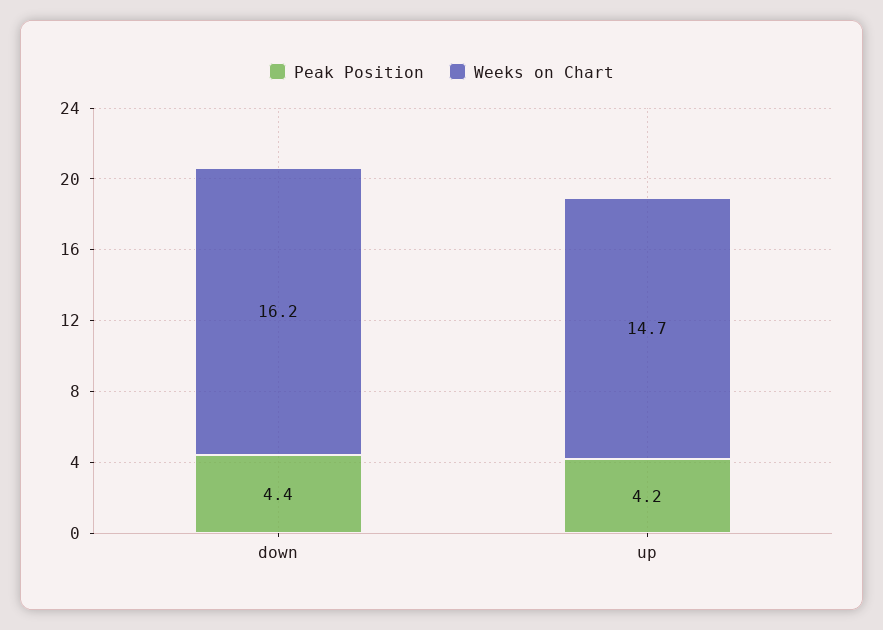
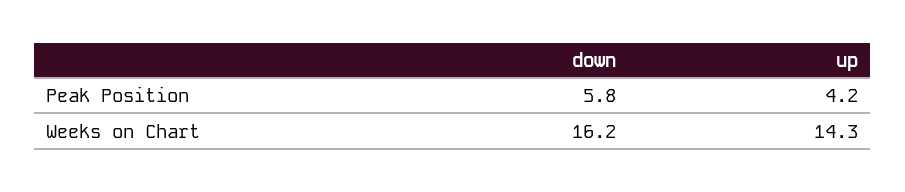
  {
    "Peak Position": {
-     "down": 4.4,
+     "down": 5.8,
      "up": 4.2
    },
    "Weeks on Chart": {
      "down": 16.2,
-     "up": 14.7
+     "up": 14.3
    }
  }

